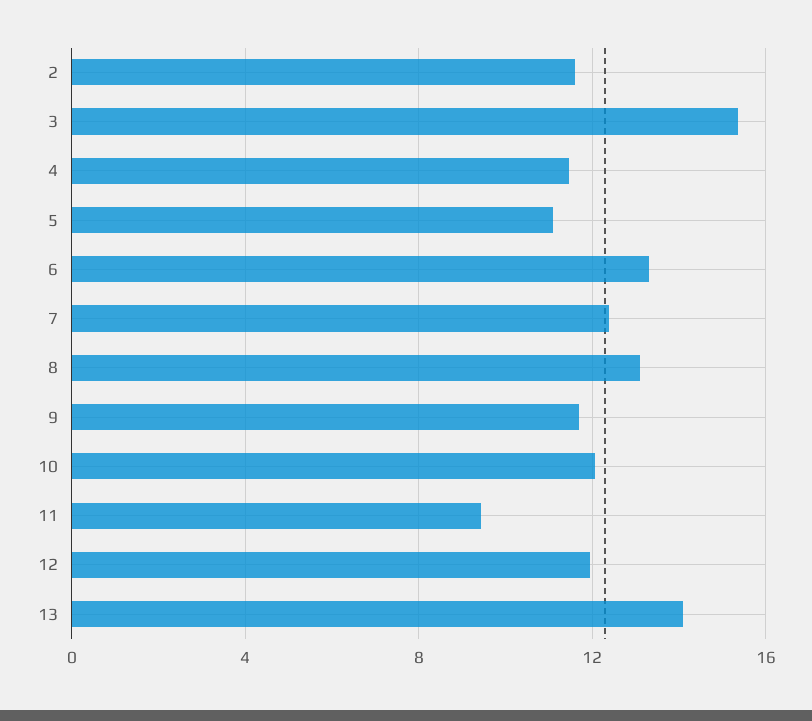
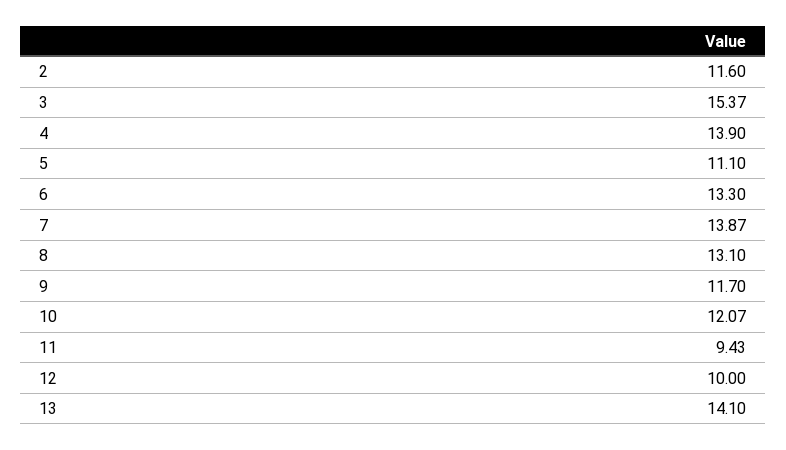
  {
    "2": 11.6,
    "3": 15.37,
-   "4": 11.5,
+   "4": 13.9,
    "5": 11.1,
    "6": 13.3,
-   "7": 12.5,
+   "7": 13.87,
    "8": 13.1,
    "9": 11.7,
    "10": 12.07,
    "11": 9.43,
-   "12": 12,
+   "12": 10,
    "13": 14.1
  }

